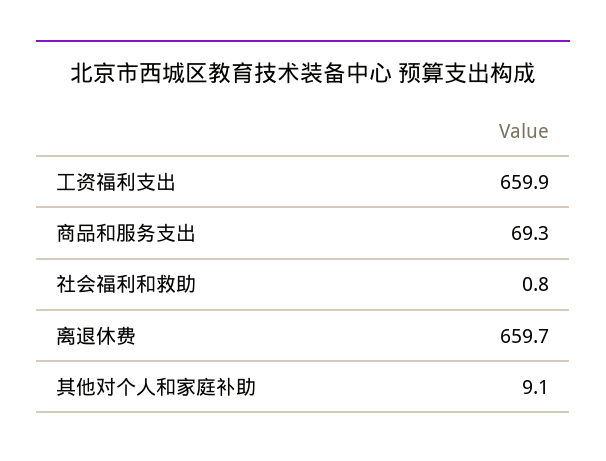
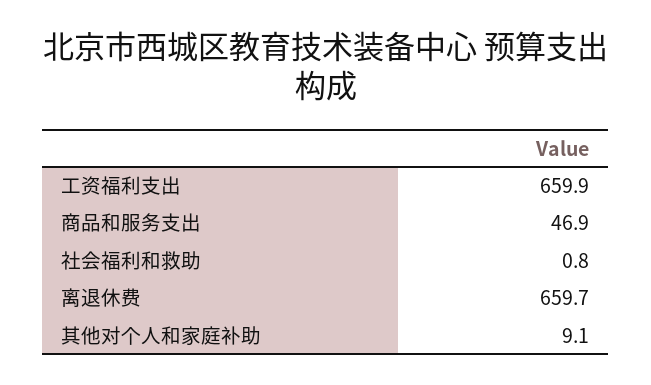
  {
    "工资福利支出": 659.9,
-   "商品和服务支出": 69.3,
+   "商品和服务支出": 46.9,
    "社会福利和救助": 0.8,
    "离退休费": 659.7,
    "其他对个人和家庭补助": 9.1
  }

